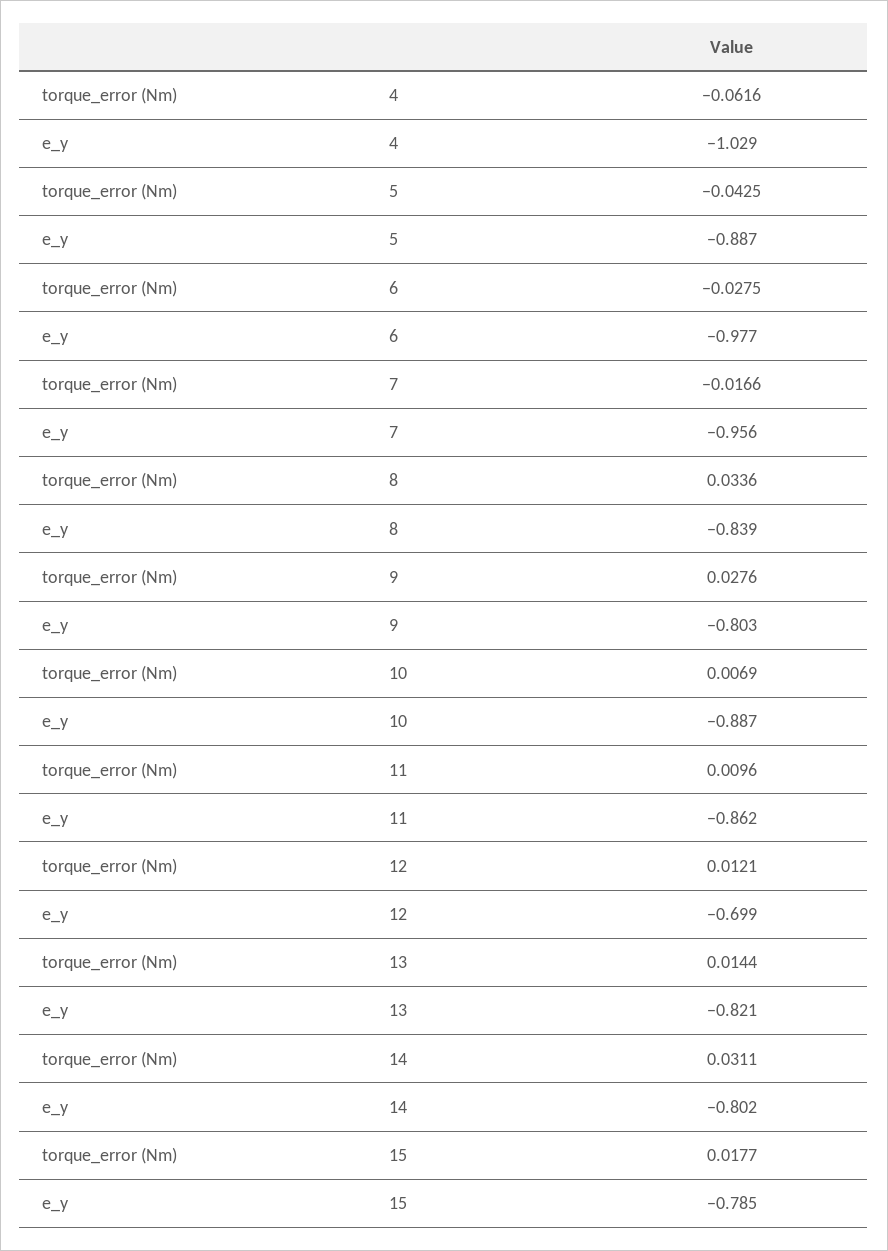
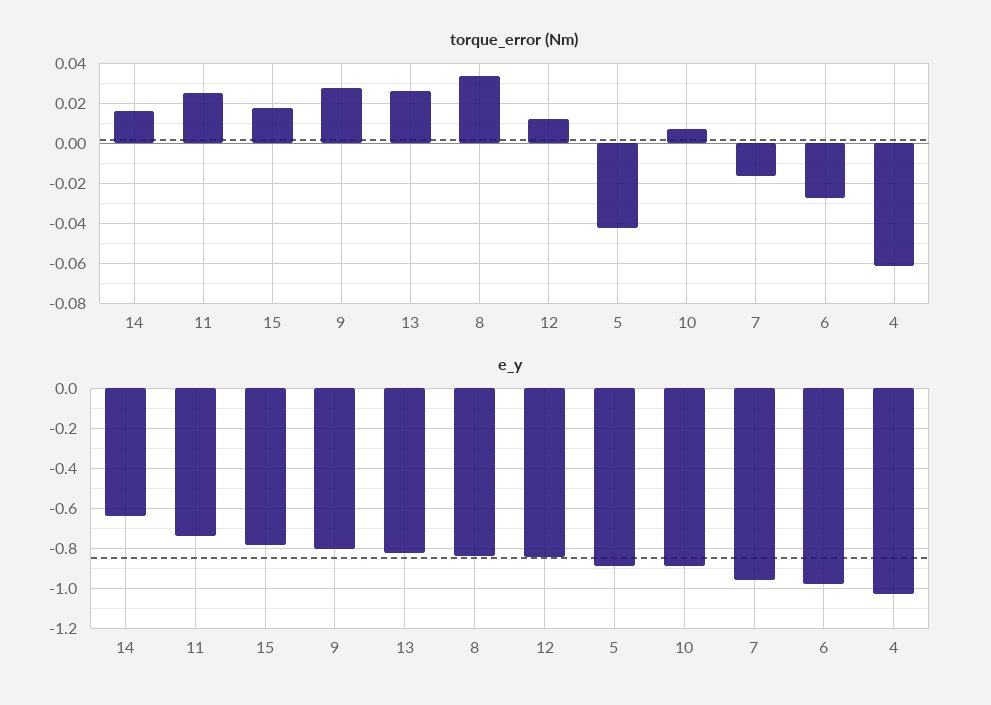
  {
    "torque_error (Nm)": {
      "4": -0.0616,
      "5": -0.0425,
      "6": -0.0275,
      "7": -0.0166,
      "8": 0.0336,
      "9": 0.0276,
      "10": 0.0069,
-     "11": 0.0096,
+     "11": 0.025,
      "12": 0.0121,
-     "13": 0.0144,
+     "13": 0.025,
-     "14": 0.0311,
+     "14": 0.015,
      "15": 0.0177
    },
    "e_y": {
      "4": -1.029,
      "5": -0.887,
      "6": -0.977,
      "7": -0.956,
      "8": -0.839,
      "9": -0.803,
      "10": -0.887,
-     "11": -0.862,
+     "11": -0.75,
-     "12": -0.699,
+     "12": -0.85,
      "13": -0.821,
-     "14": -0.802,
+     "14": -0.65,
      "15": -0.785
    }
  }

